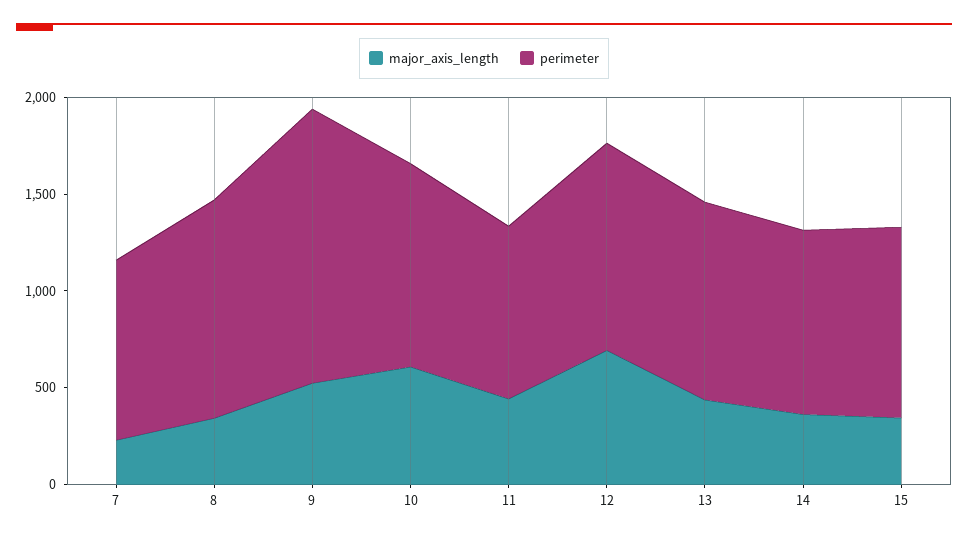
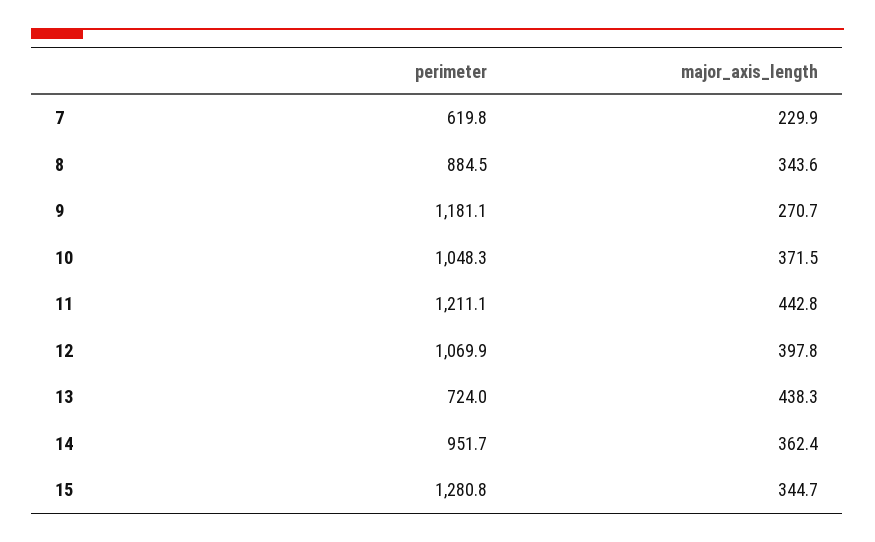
  {
    "major_axis_length": {
      "7": 229.9,
      "8": 343.6,
-     "9": 500,
+     "9": 270.7,
-     "10": 600,
+     "10": 371.5,
      "11": 442.8,
-     "12": 700,
+     "12": 397.8,
      "13": 438.3,
      "14": 362.4,
      "15": 344.7
    },
    "perimeter": {
-     "7": 900,
+     "7": 619.8,
-     "8": 1100,
+     "8": 884.5,
-     "9": 1400,
+     "9": 1181.1,
      "10": 1048.3,
-     "11": 900,
+     "11": 1211.1,
      "12": 1069.9,
-     "13": 1000,
+     "13": 724,
      "14": 951.7,
-     "15": 1000
+     "15": 1280.8
    }
  }

